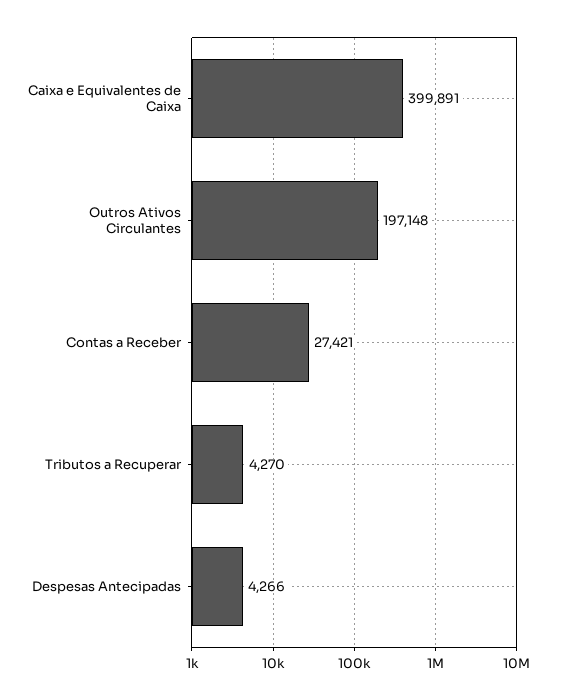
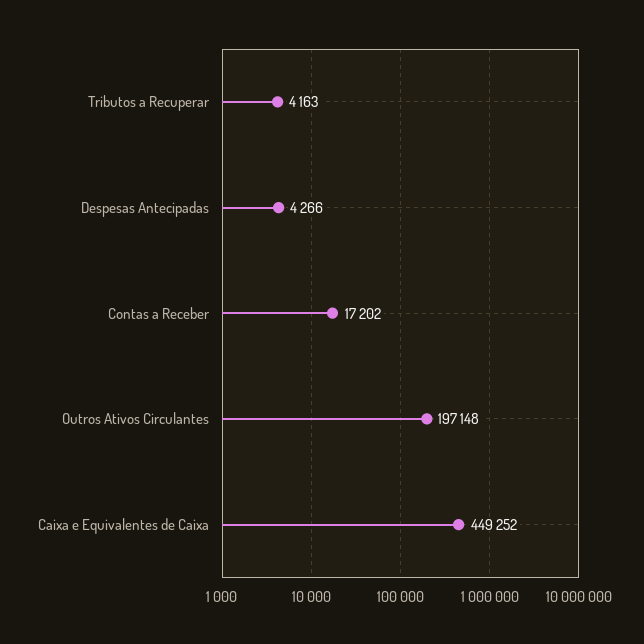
  {
-   "Caixa e Equivalentes de Caixa": 399891,
+   "Caixa e Equivalentes de Caixa": 449252,
    "Outros Ativos Circulantes": 197148,
-   "Contas a Receber": 27421,
+   "Contas a Receber": 17202,
-   "Tributos a Recuperar": 4270,
+   "Tributos a Recuperar": 4163,
    "Despesas Antecipadas": 4266
  }

